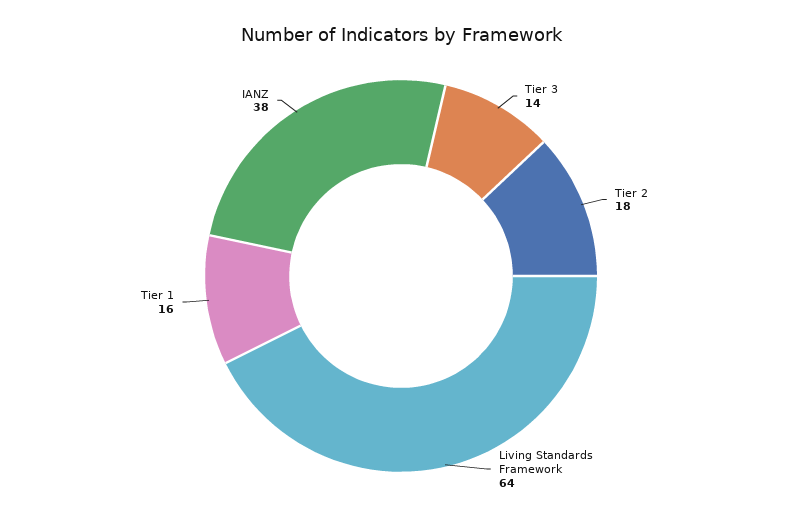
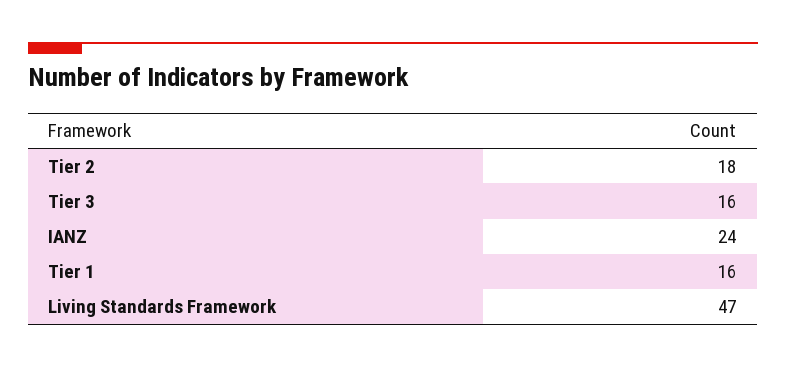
  {
-   "Tier 3": 14,
+   "Tier 3": 16,
    "Tier 2": 18,
-   "Living Standards Framework": 64,
+   "Living Standards Framework": 47,
    "Tier 1": 16,
-   "IANZ": 38
+   "IANZ": 24
  }

